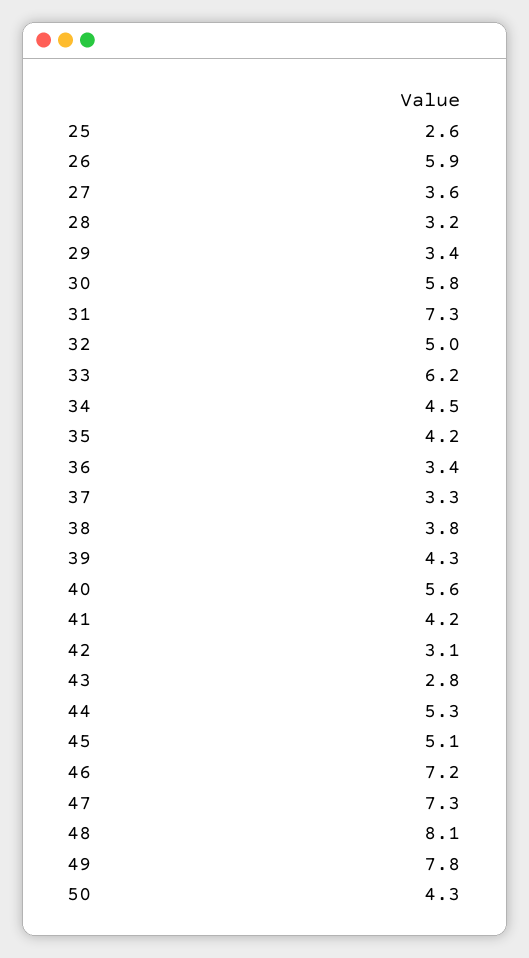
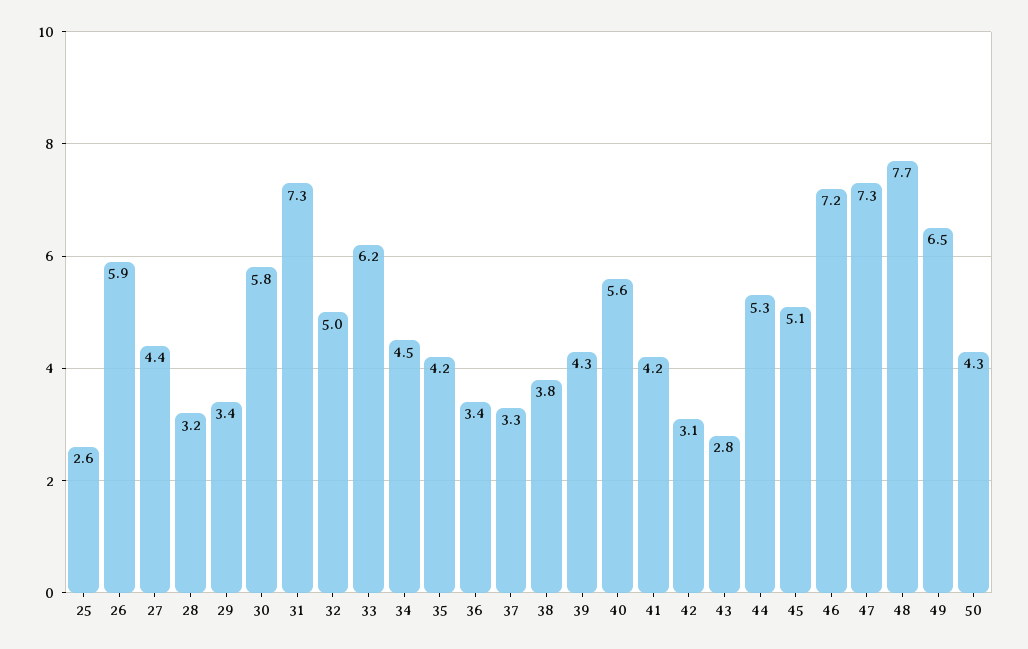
  {
    "25": 2.6,
    "26": 5.9,
-   "27": 3.6,
+   "27": 4.4,
    "28": 3.2,
    "29": 3.4,
    "30": 5.8,
    "31": 7.3,
    "32": 5,
    "33": 6.2,
    "34": 4.5,
    "35": 4.2,
    "36": 3.4,
    "37": 3.3,
    "38": 3.8,
    "39": 4.3,
    "40": 5.6,
    "41": 4.2,
    "42": 3.1,
    "43": 2.8,
    "44": 5.3,
    "45": 5.1,
    "46": 7.2,
    "47": 7.3,
-   "48": 8.1,
+   "48": 7.7,
-   "49": 7.8,
+   "49": 6.5,
    "50": 4.3
  }

